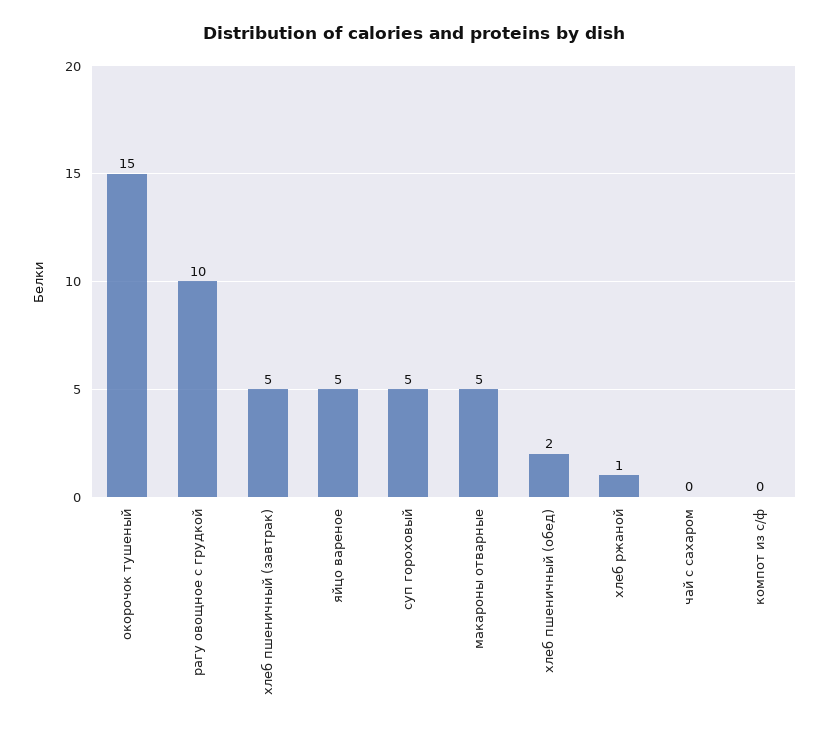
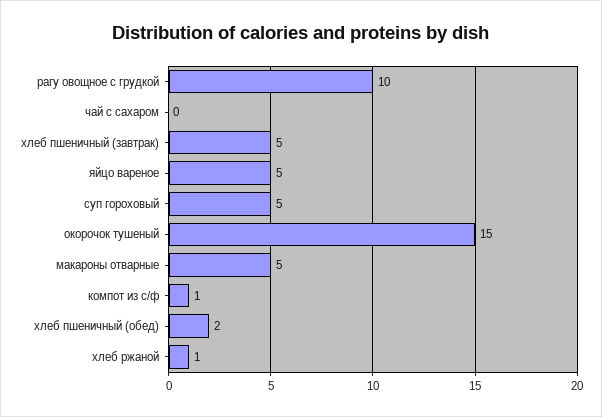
  {
    "окорочок тушеный": 15,
    "рагу овощное с грудкой": 10,
    "хлеб пшеничный (завтрак)": 5,
    "яйцо вареное": 5,
    "суп гороховый": 5,
    "макароны отварные": 5,
    "хлеб пшеничный (обед)": 2,
    "хлеб ржаной": 1,
    "чай с сахаром": 0,
-   "компот из с/ф": 0
+   "компот из с/ф": 1
  }

